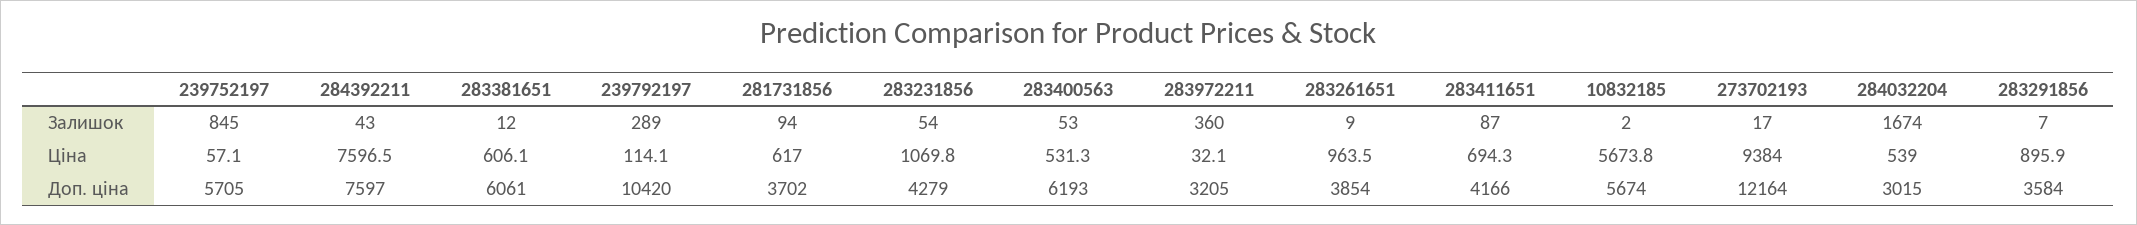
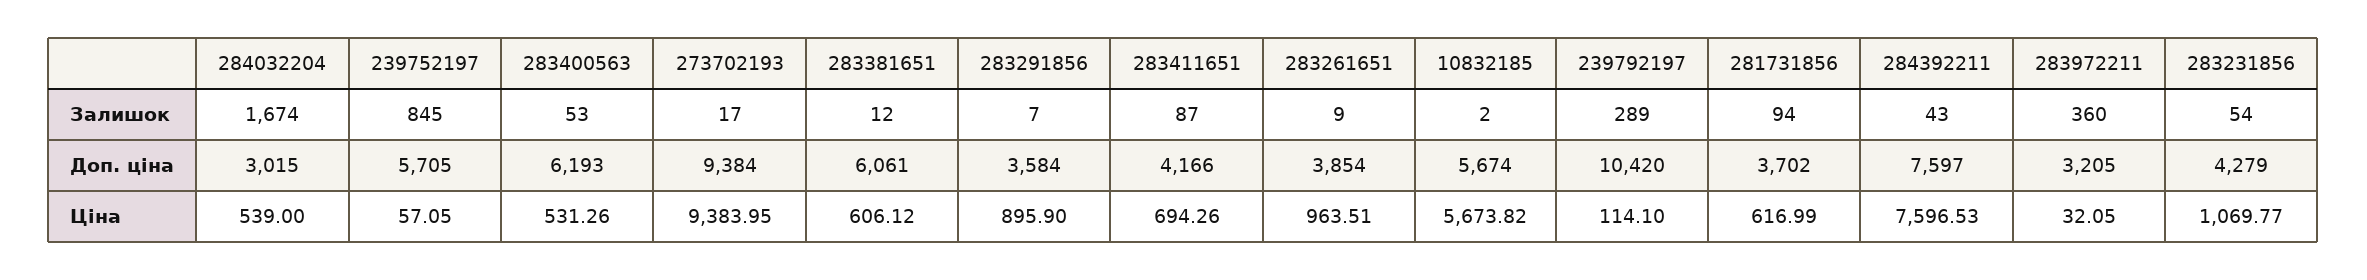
  {
    "239752197": {
      "Залишок": 845,
      "Ціна": 57.05,
      "Доп. ціна": 5705
    },
    "284392211": {
      "Залишок": 43,
      "Ціна": 7596.53,
      "Доп. ціна": 7597
    },
    "283381651": {
      "Залишок": 12,
      "Ціна": 606.12,
      "Доп. ціна": 6061
    },
    "239792197": {
      "Залишок": 289,
      "Ціна": 114.1,
      "Доп. ціна": 10420
    },
    "281731856": {
      "Залишок": 94,
      "Ціна": 616.99,
      "Доп. ціна": 3702
    },
    "283231856": {
      "Залишок": 54,
      "Ціна": 1069.77,
      "Доп. ціна": 4279
    },
    "283400563": {
      "Залишок": 53,
      "Ціна": 531.26,
      "Доп. ціна": 6193
    },
    "283972211": {
      "Залишок": 360,
      "Ціна": 32.05,
      "Доп. ціна": 3205
    },
    "283261651": {
      "Залишок": 9,
      "Ціна": 963.51,
      "Доп. ціна": 3854
    },
    "283411651": {
      "Залишок": 87,
      "Ціна": 694.26,
      "Доп. ціна": 4166
    },
    "10832185": {
      "Залишок": 2,
      "Ціна": 5673.82,
      "Доп. ціна": 5674
    },
    "273702193": {
      "Залишок": 17,
      "Ціна": 9383.95,
-     "Доп. ціна": 12164
+     "Доп. ціна": 9384
    },
    "284032204": {
      "Залишок": 1674,
      "Ціна": 539,
      "Доп. ціна": 3015
    },
    "283291856": {
      "Залишок": 7,
      "Ціна": 895.9,
      "Доп. ціна": 3584
    }
  }

